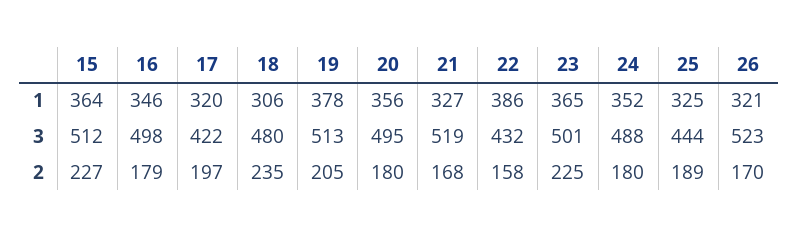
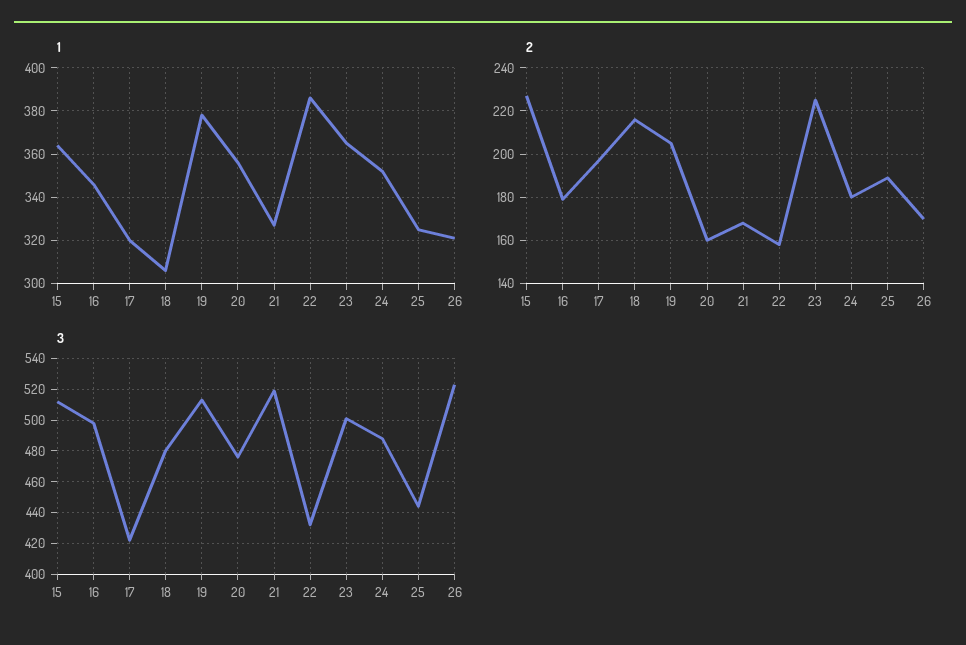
  {
    "1": {
      "15": 364,
      "16": 346,
      "17": 320,
      "18": 306,
      "19": 378,
      "20": 356,
      "21": 327,
      "22": 386,
      "23": 365,
      "24": 352,
      "25": 325,
      "26": 321
    },
    "3": {
      "15": 512,
      "16": 498,
      "17": 422,
      "18": 480,
      "19": 513,
-     "20": 495,
+     "20": 475,
      "21": 519,
      "22": 432,
      "23": 501,
      "24": 488,
      "25": 444,
      "26": 523
    },
    "2": {
      "15": 227,
      "16": 179,
      "17": 197,
-     "18": 235,
+     "18": 215,
      "19": 205,
-     "20": 180,
+     "20": 160,
      "21": 168,
      "22": 158,
      "23": 225,
      "24": 180,
      "25": 189,
      "26": 170
    }
  }

